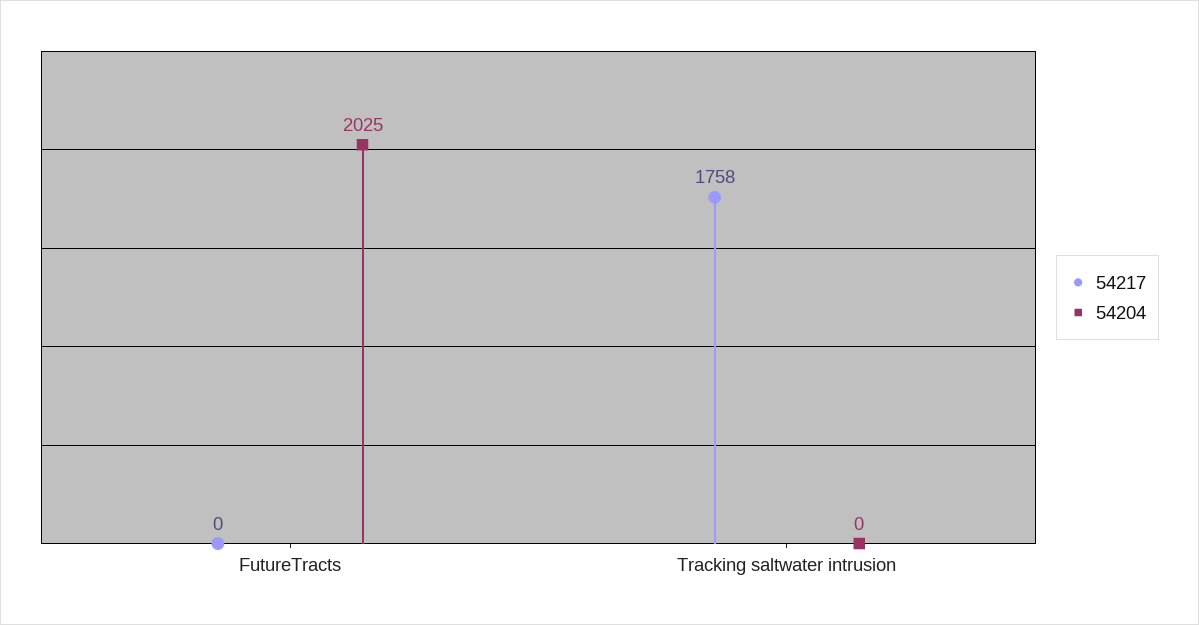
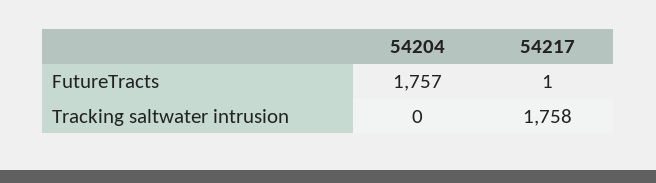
  {
    "54217": {
-     "FutureTracts": 0,
+     "FutureTracts": 1,
      "Tracking saltwater intrusion": 1758
    },
    "54204": {
-     "FutureTracts": 2025,
+     "FutureTracts": 1757,
      "Tracking saltwater intrusion": 0
    }
  }

